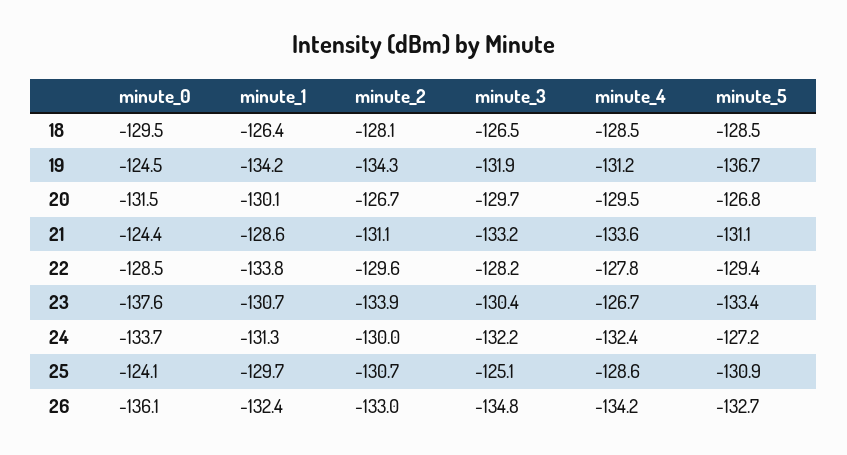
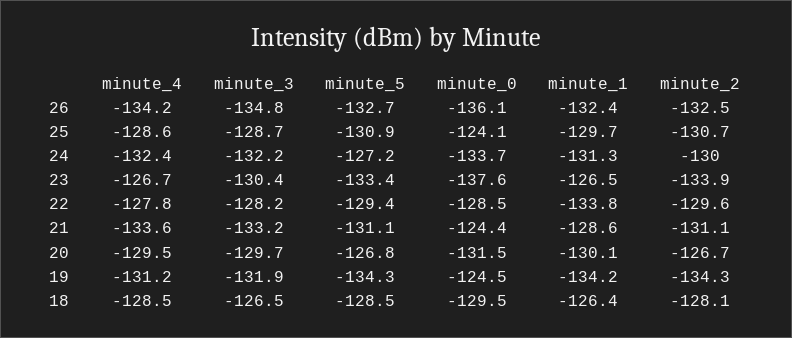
  {
    "minute_0": {
      "18": -129.5,
      "19": -124.5,
      "20": -131.5,
      "21": -124.4,
      "22": -128.5,
      "23": -137.6,
      "24": -133.7,
      "25": -124.1,
      "26": -136.1
    },
    "minute_1": {
      "18": -126.4,
      "19": -134.2,
      "20": -130.1,
      "21": -128.6,
      "22": -133.8,
-     "23": -130.7,
+     "23": -126.5,
      "24": -131.3,
      "25": -129.7,
      "26": -132.4
    },
    "minute_2": {
      "18": -128.1,
      "19": -134.3,
      "20": -126.7,
      "21": -131.1,
      "22": -129.6,
      "23": -133.9,
      "24": -130,
      "25": -130.7,
-     "26": -133
+     "26": -132.5
    },
    "minute_3": {
      "18": -126.5,
      "19": -131.9,
      "20": -129.7,
      "21": -133.2,
      "22": -128.2,
      "23": -130.4,
      "24": -132.2,
-     "25": -125.1,
+     "25": -128.7,
      "26": -134.8
    },
    "minute_4": {
      "18": -128.5,
      "19": -131.2,
      "20": -129.5,
      "21": -133.6,
      "22": -127.8,
      "23": -126.7,
      "24": -132.4,
      "25": -128.6,
      "26": -134.2
    },
    "minute_5": {
      "18": -128.5,
-     "19": -136.7,
+     "19": -134.3,
      "20": -126.8,
      "21": -131.1,
      "22": -129.4,
      "23": -133.4,
      "24": -127.2,
      "25": -130.9,
      "26": -132.7
    }
  }

